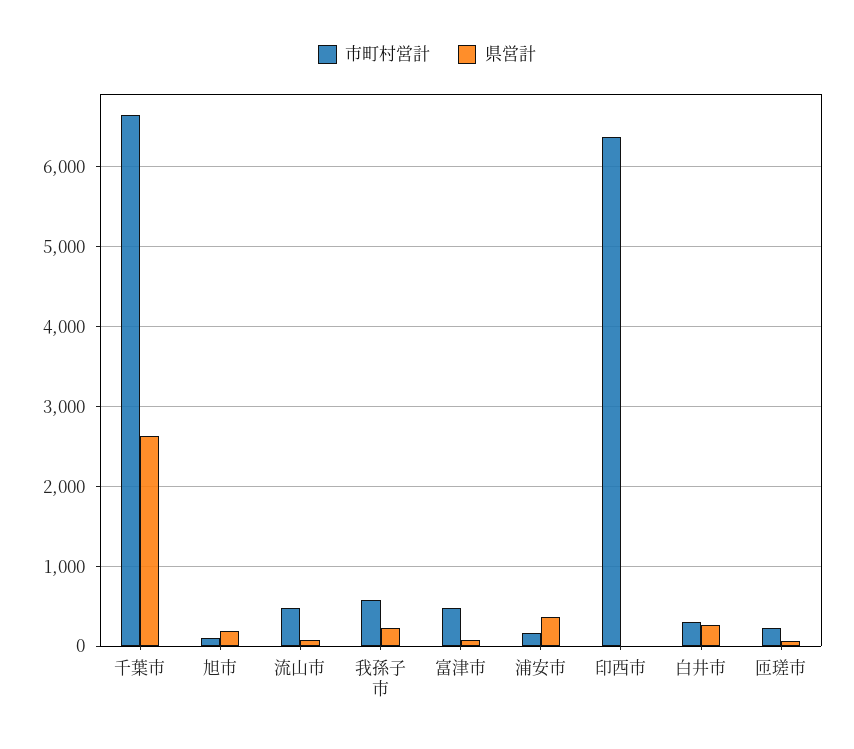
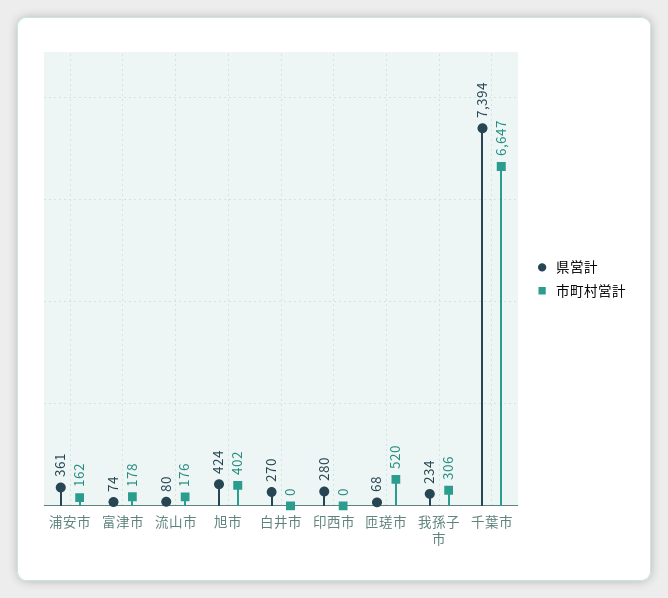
  {
    "市町村営計": {
      "千葉市": 6647,
-     "旭市": 100,
+     "旭市": 402,
-     "流山市": 500,
+     "流山市": 176,
-     "我孫子市": 600,
+     "我孫子市": 306,
-     "富津市": 500,
+     "富津市": 178,
      "浦安市": 162,
-     "印西市": 6400,
+     "印西市": 0,
-     "白井市": 300,
+     "白井市": 0,
-     "匝瑳市": 200
+     "匝瑳市": 520
    },
    "県営計": {
-     "千葉市": 2600,
+     "千葉市": 7394,
-     "旭市": 200,
+     "旭市": 424,
      "流山市": 80,
      "我孫子市": 234,
      "富津市": 74,
      "浦安市": 361,
-     "印西市": 0,
+     "印西市": 280,
      "白井市": 270,
      "匝瑳市": 68
    }
  }

